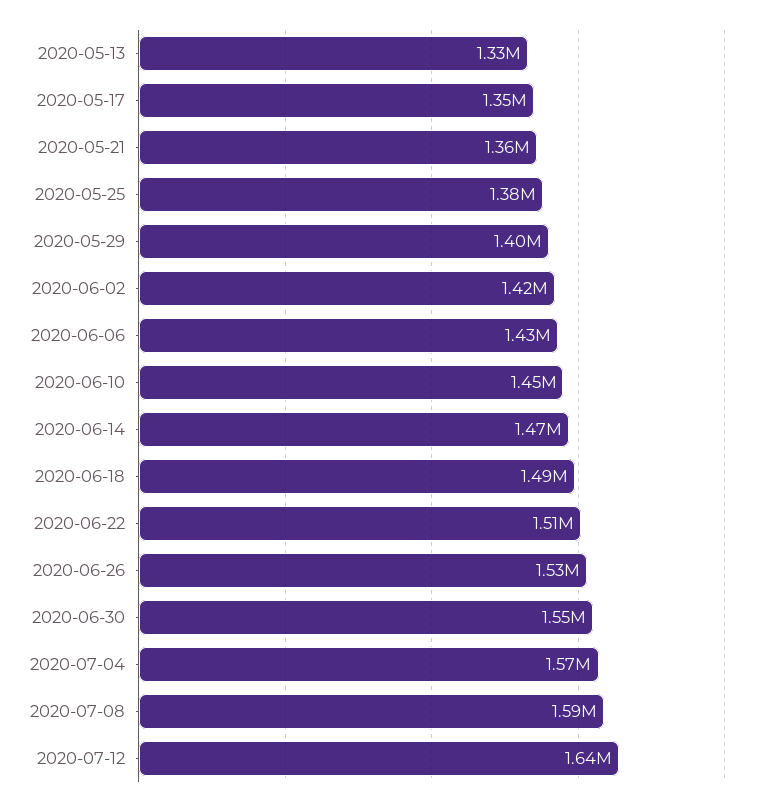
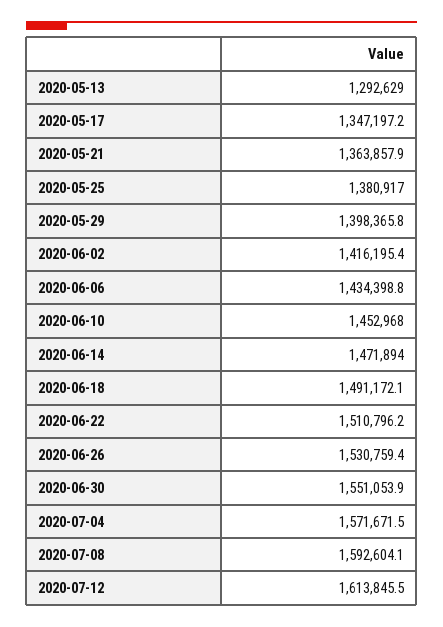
  {
-   "2020-05-13": 1330000,
+   "2020-05-13": 1292629,
    "2020-05-17": 1347197.2,
    "2020-05-21": 1363857.9,
    "2020-05-25": 1380917,
    "2020-05-29": 1398365.8,
    "2020-06-02": 1416195.4,
    "2020-06-06": 1434398.8,
    "2020-06-10": 1452968,
    "2020-06-14": 1471894,
    "2020-06-18": 1491172.1,
    "2020-06-22": 1510796.2,
    "2020-06-26": 1530759.4,
    "2020-06-30": 1551053.9,
    "2020-07-04": 1571671.5,
    "2020-07-08": 1592604.1,
-   "2020-07-12": 1640000
+   "2020-07-12": 1613845.5
  }

